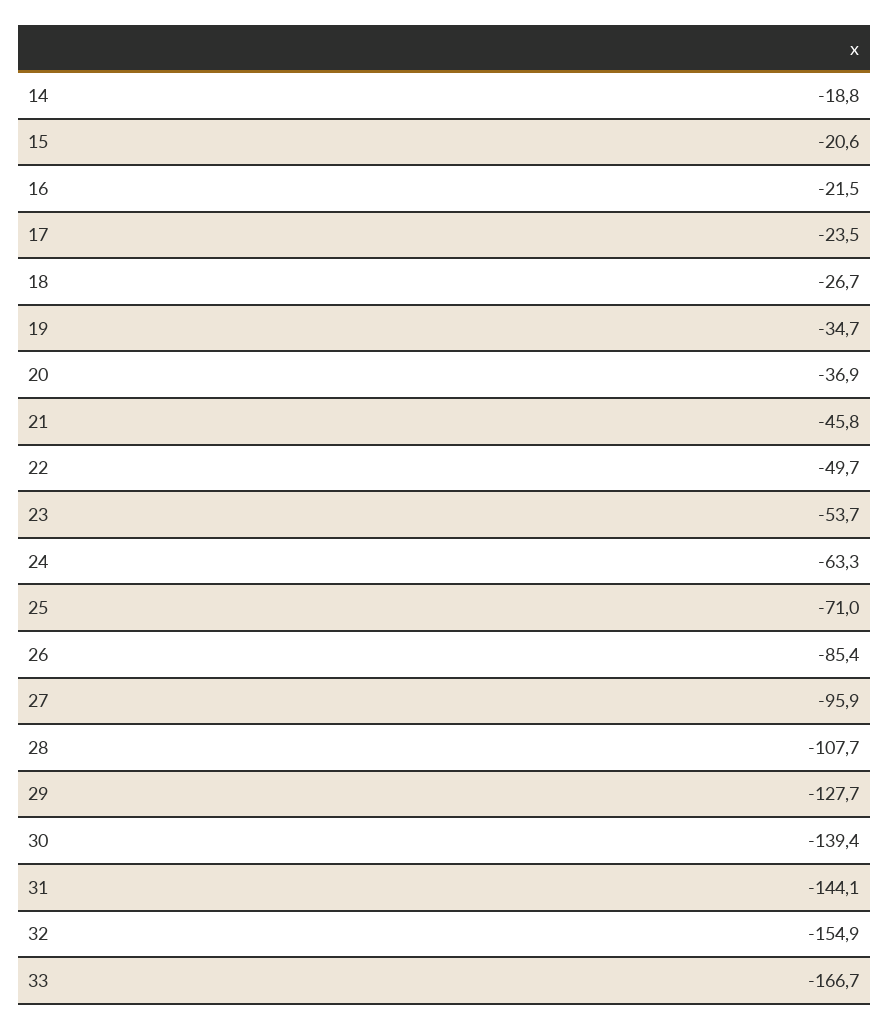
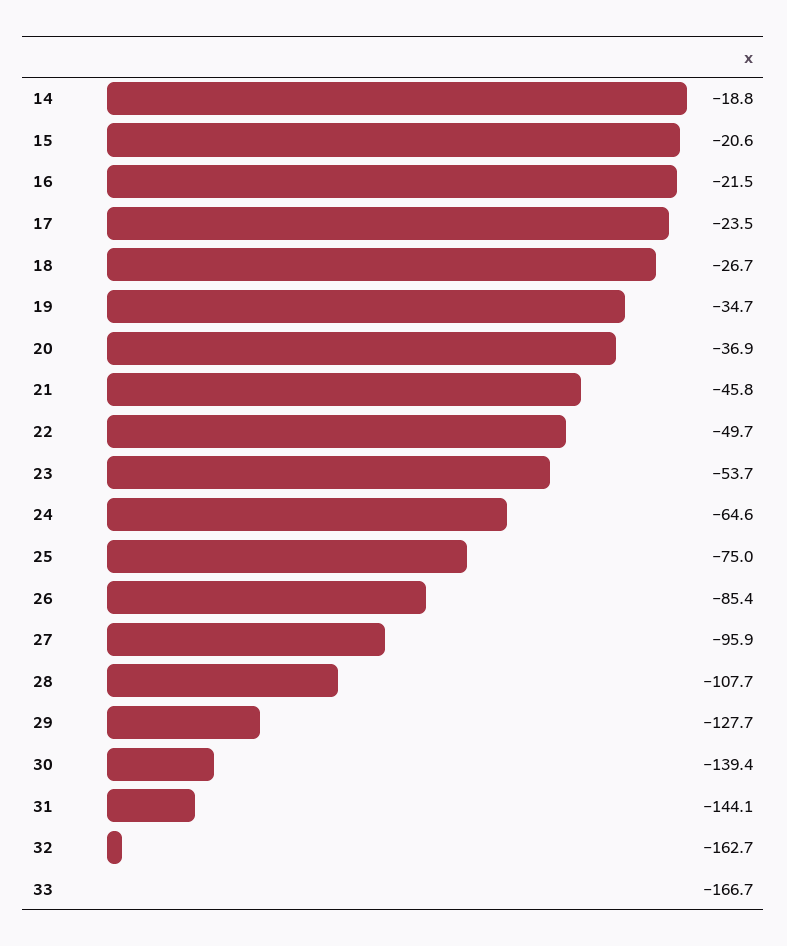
  {
    "14": -18.8,
    "15": -20.6,
    "16": -21.5,
    "17": -23.5,
    "18": -26.7,
    "19": -34.7,
    "20": -36.9,
    "21": -45.8,
    "22": -49.7,
    "23": -53.7,
-   "24": -63.3,
+   "24": -64.6,
-   "25": -71,
+   "25": -75,
    "26": -85.4,
    "27": -95.9,
    "28": -107.7,
    "29": -127.7,
    "30": -139.4,
    "31": -144.1,
-   "32": -154.9,
+   "32": -162.7,
    "33": -166.7
  }

